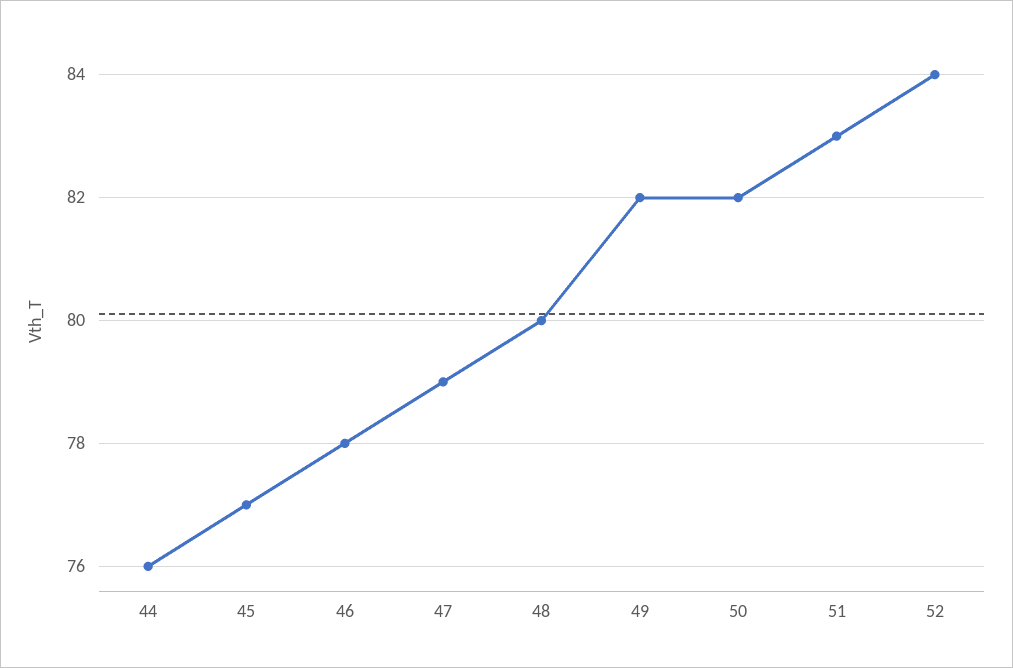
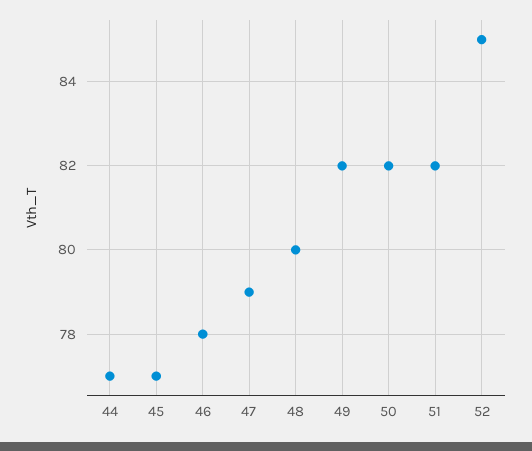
  {
-   "44": 76,
+   "44": 77,
    "45": 77,
    "46": 78,
    "47": 79,
    "48": 80,
    "49": 82,
    "50": 82,
-   "51": 83,
+   "51": 82,
-   "52": 84
+   "52": 85
  }

